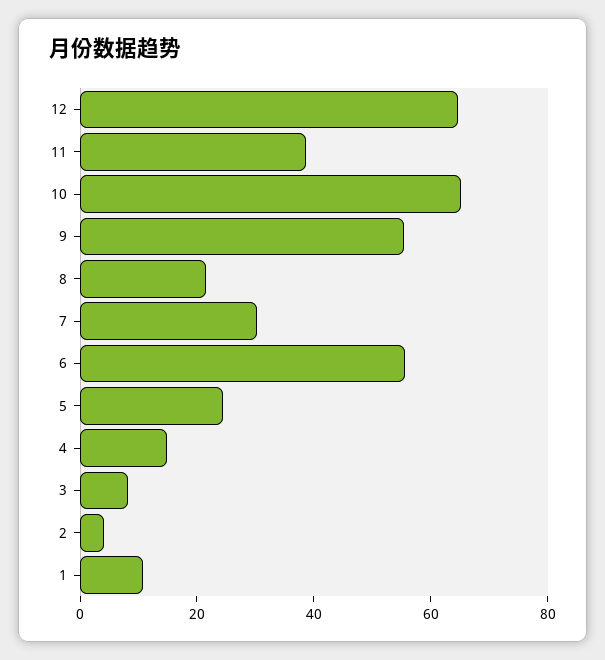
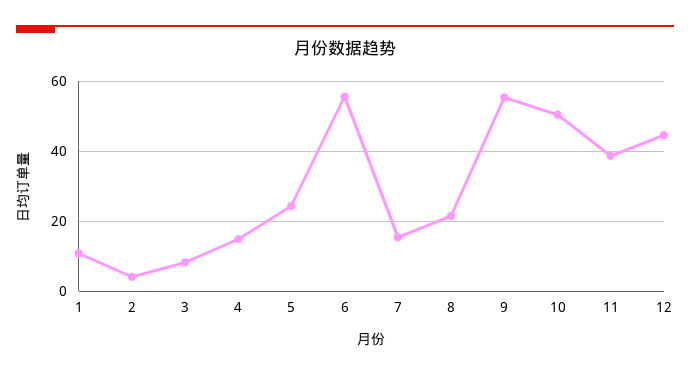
  {
-   "12": 65,
+   "12": 44,
    "11": 38,
-   "10": 65,
+   "10": 50,
    "9": 56,
    "8": 22,
-   "7": 30,
+   "7": 16,
    "6": 56,
    "5": 24,
    "4": 14,
    "3": 8,
    "2": 4,
    "1": 10
  }

